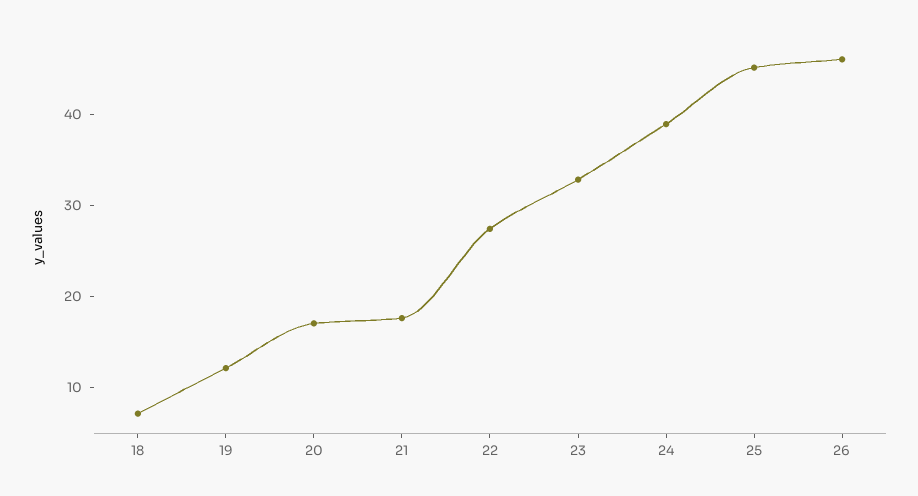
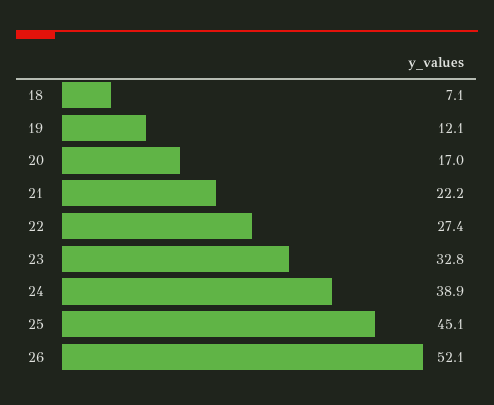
  {
    "18": 7.1,
    "19": 12.1,
    "20": 17,
-   "21": 18,
+   "21": 22.2,
    "22": 27.4,
    "23": 32.8,
    "24": 38.9,
    "25": 45.1,
-   "26": 46
+   "26": 52.1
  }

